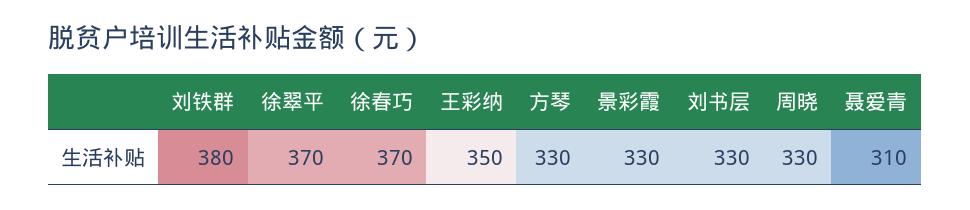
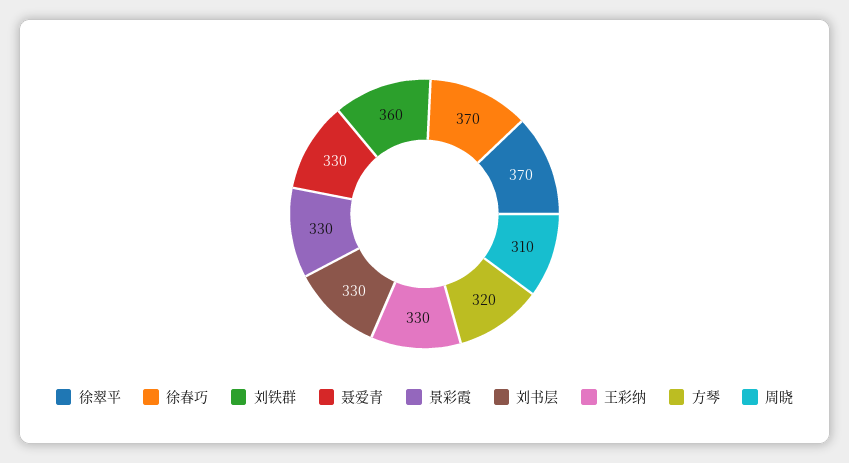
  {
-   "刘铁群": 380,
+   "刘铁群": 360,
    "徐翠平": 370,
    "徐春巧": 370,
-   "王彩纳": 350,
+   "王彩纳": 330,
-   "方琴": 330,
+   "方琴": 320,
    "景彩霞": 330,
    "刘书层": 330,
-   "周晓": 330,
+   "周晓": 310,
-   "聂爱青": 310
+   "聂爱青": 330
  }

